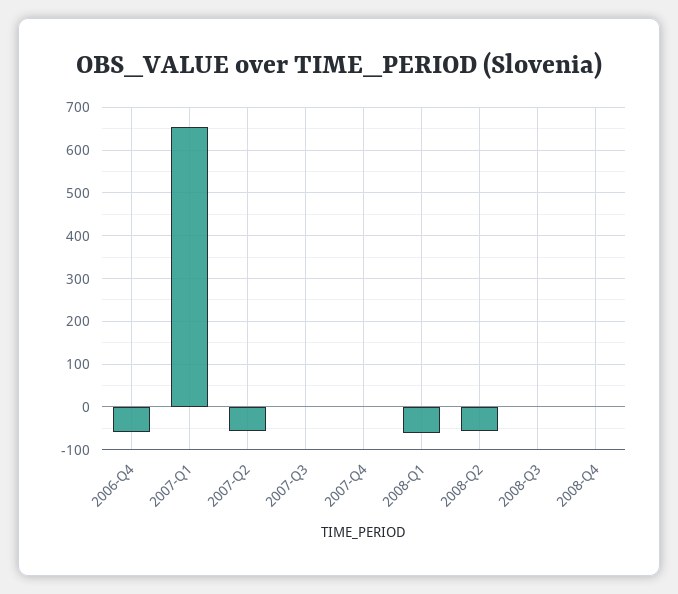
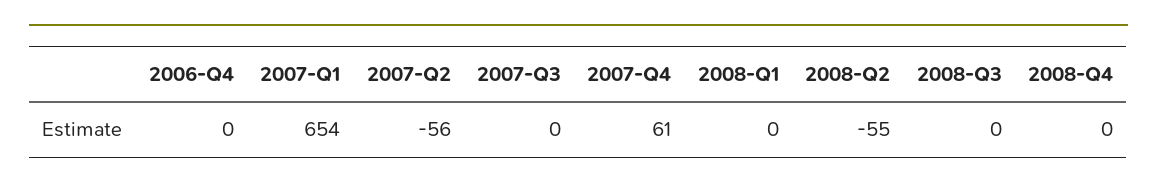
  {
-   "2006-Q4": -60,
+   "2006-Q4": 0,
    "2007-Q1": 654,
    "2007-Q2": -56,
    "2007-Q3": 0,
-   "2007-Q4": 0,
+   "2007-Q4": 61,
-   "2008-Q1": -60,
+   "2008-Q1": 0,
    "2008-Q2": -55,
    "2008-Q3": 0,
    "2008-Q4": 0
  }

